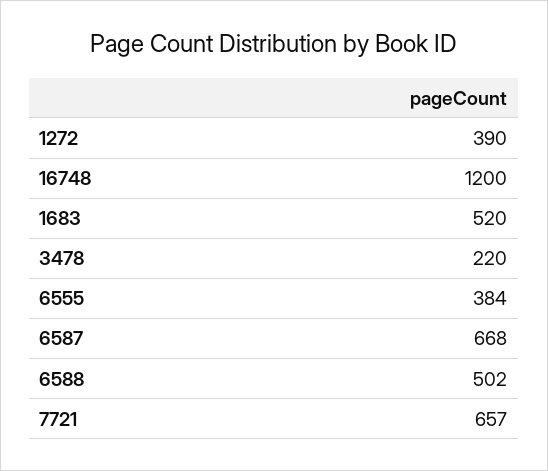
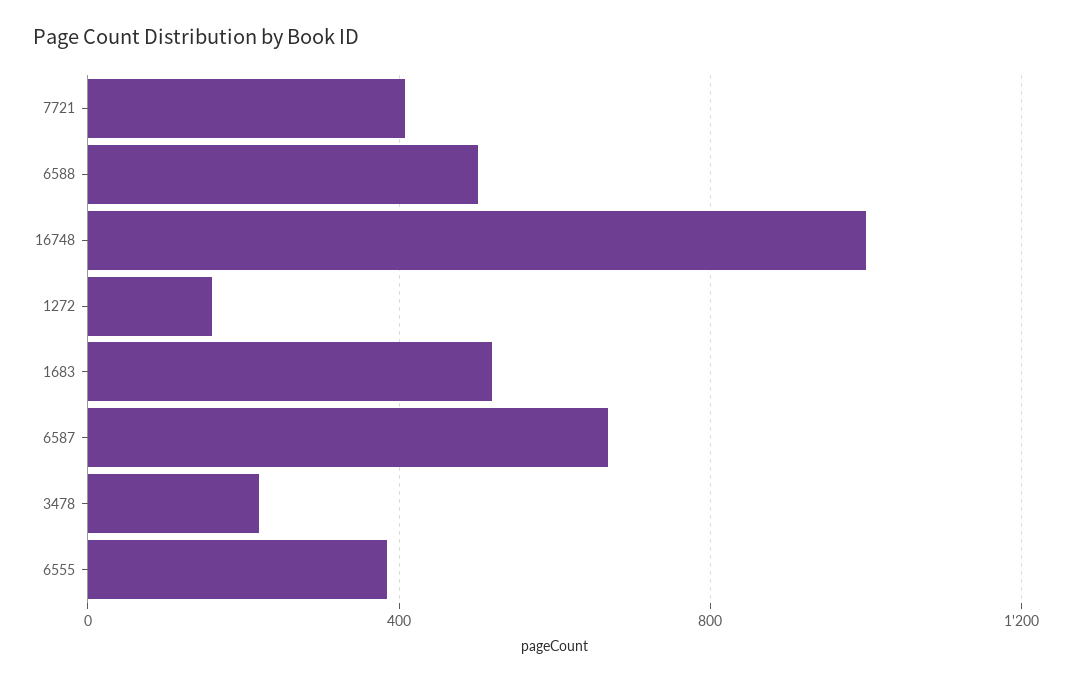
  {
-   "1272": 390,
+   "1272": 150,
-   "16748": 1200,
+   "16748": 1000,
    "1683": 520,
    "3478": 220,
    "6555": 384,
    "6587": 668,
    "6588": 502,
-   "7721": 657
+   "7721": 400
  }

